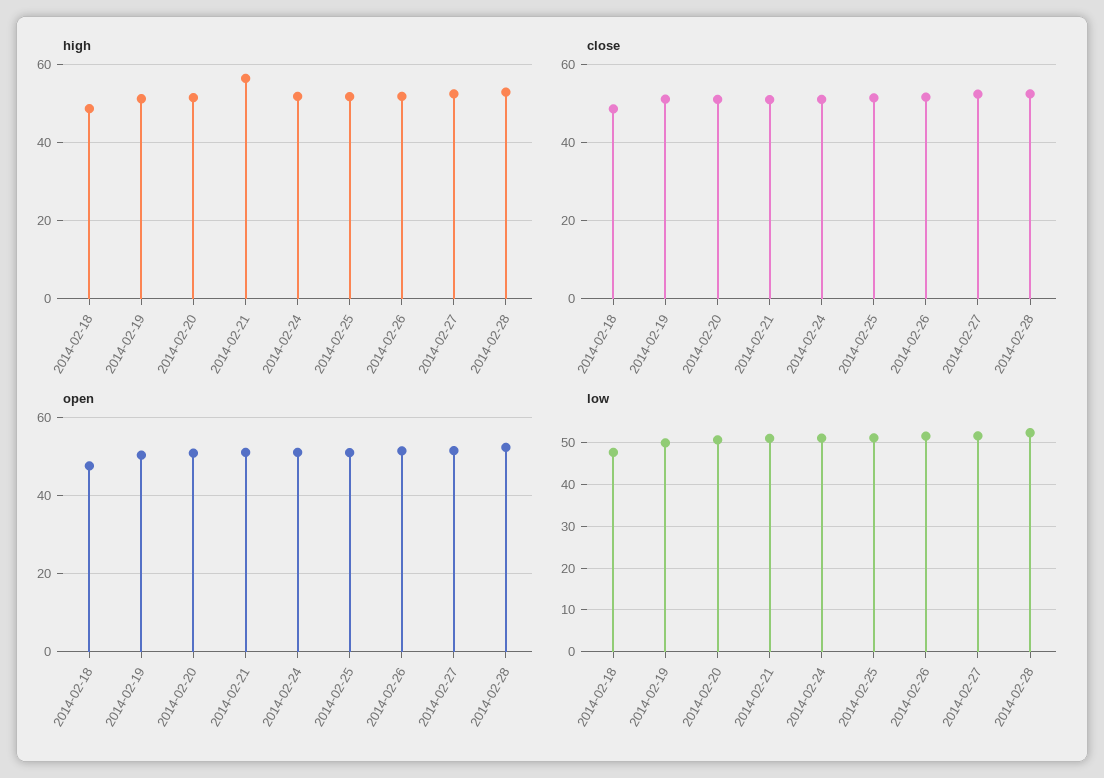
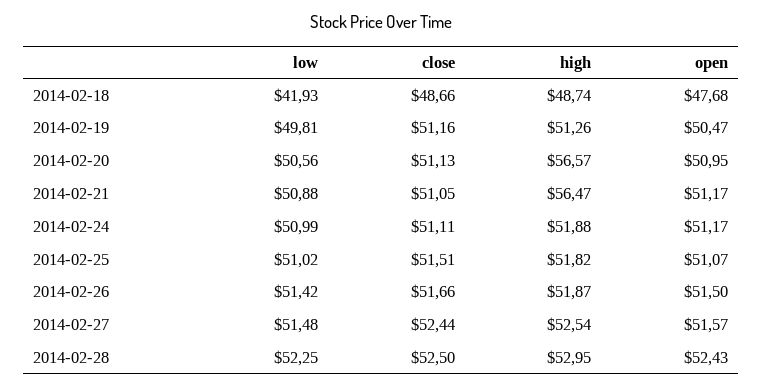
  {
    "high": {
      "2014-02-18": 48.74,
      "2014-02-19": 51.26,
-     "2014-02-20": 52,
+     "2014-02-20": 56.57,
      "2014-02-21": 56.47,
      "2014-02-24": 51.88,
      "2014-02-25": 51.82,
      "2014-02-26": 51.87,
      "2014-02-27": 52.54,
      "2014-02-28": 52.95
    },
    "close": {
      "2014-02-18": 48.66,
      "2014-02-19": 51.16,
      "2014-02-20": 51.13,
      "2014-02-21": 51.05,
      "2014-02-24": 51.11,
      "2014-02-25": 51.51,
      "2014-02-26": 51.66,
      "2014-02-27": 52.44,
      "2014-02-28": 52.5
    },
    "open": {
      "2014-02-18": 47.68,
      "2014-02-19": 50.47,
      "2014-02-20": 50.95,
      "2014-02-21": 51.17,
      "2014-02-24": 51.17,
      "2014-02-25": 51.07,
      "2014-02-26": 51.5,
      "2014-02-27": 51.57,
      "2014-02-28": 52.43
    },
    "low": {
-     "2014-02-18": 48,
+     "2014-02-18": 41.93,
      "2014-02-19": 49.81,
      "2014-02-20": 50.56,
      "2014-02-21": 50.88,
      "2014-02-24": 50.99,
      "2014-02-25": 51.02,
      "2014-02-26": 51.42,
      "2014-02-27": 51.48,
      "2014-02-28": 52.25
    }
  }

